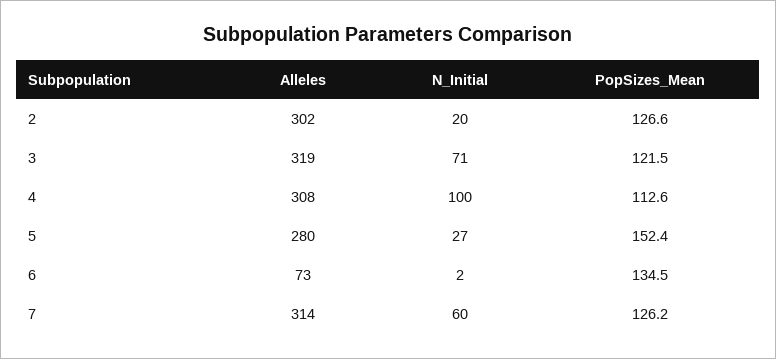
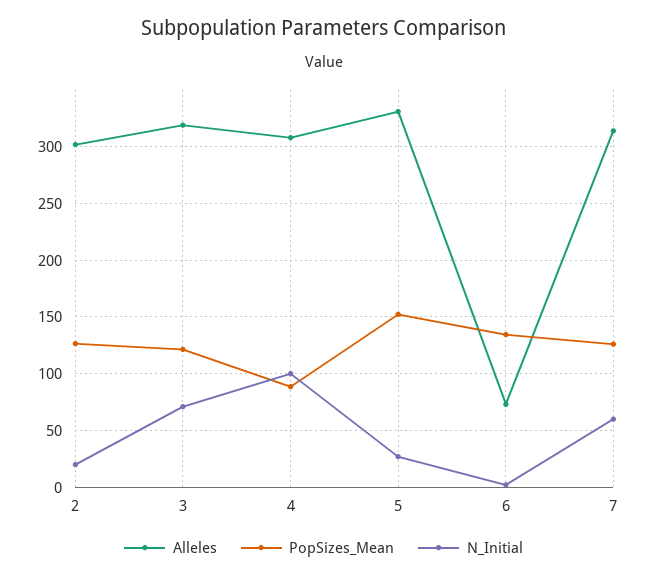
  {
    "Alleles": {
      "2": 302,
      "3": 319,
      "4": 308,
-     "5": 280,
+     "5": 330,
      "6": 73,
      "7": 314
    },
    "N_Initial": {
      "2": 20,
      "3": 71,
      "4": 100,
      "5": 27,
      "6": 2,
      "7": 60
    },
    "PopSizes_Mean": {
      "2": 126.6,
      "3": 121.5,
-     "4": 112.6,
+     "4": 90,
      "5": 152.4,
      "6": 134.5,
      "7": 126.2
    }
  }

